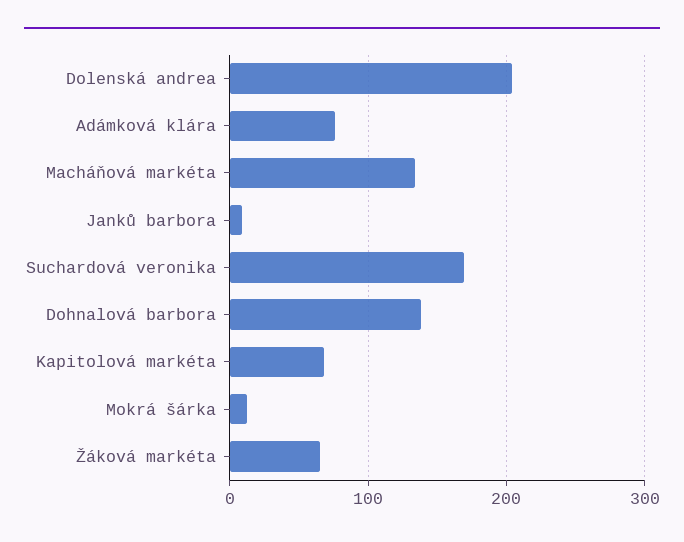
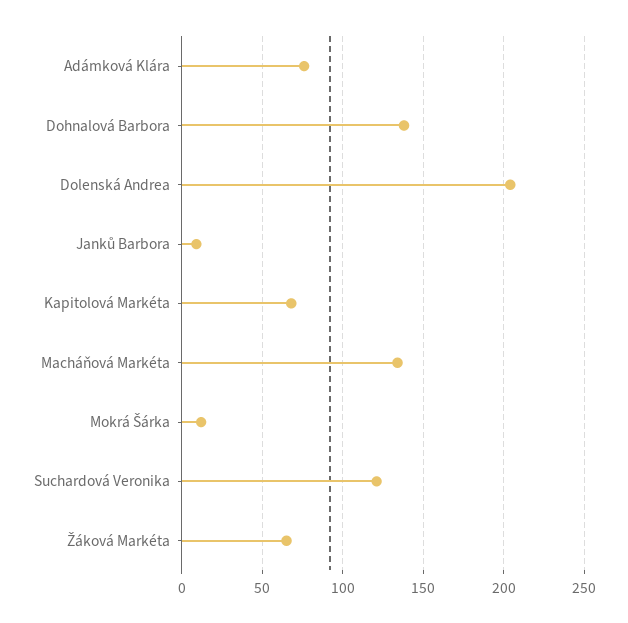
  {
    "Dolenská andrea": 205,
    "Adámková klára": 75,
    "Macháňová markéta": 135,
    "Janků barbora": 10,
-   "Suchardová veronika": 170,
+   "Suchardová veronika": 120,
    "Dohnalová barbora": 140,
    "Kapitolová markéta": 70,
    "Mokrá šárka": 10,
    "Žáková markéta": 65
  }

